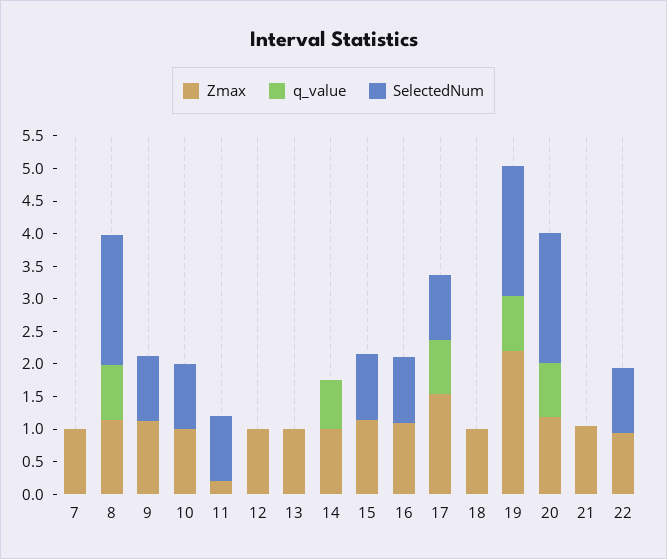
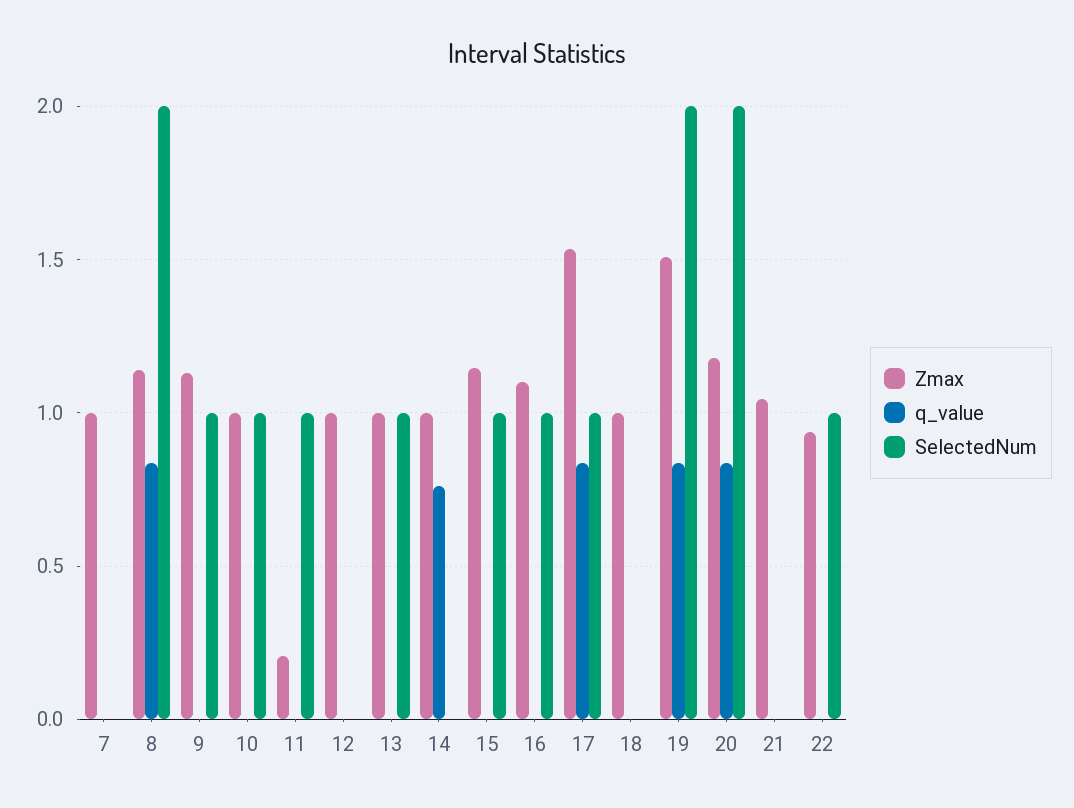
  {
    "Zmax": {
      "7": 1,
      "8": 1.15,
      "9": 1.15,
      "10": 1,
      "11": 0.2,
      "12": 1,
      "13": 1,
      "14": 1,
      "15": 1.15,
      "16": 1.1,
      "17": 1.55,
      "18": 1,
-     "19": 2.25,
+     "19": 1.5,
      "20": 1.2,
      "21": 1.05,
      "22": 0.95
    },
    "q_value": {
      "7": 0,
      "8": 0.85,
      "9": 0,
      "10": 0,
      "11": 0,
      "12": 0,
      "13": 0,
      "14": 0.75,
      "15": 0,
      "16": 0,
      "17": 0.85,
      "18": 0,
      "19": 0.85,
      "20": 0.85,
      "21": 0,
      "22": 0
    },
    "SelectedNum": {
      "7": 0,
      "8": 2,
      "9": 1,
      "10": 1,
      "11": 1,
      "12": 0,
-     "13": 0,
+     "13": 1,
      "14": 0,
      "15": 1,
      "16": 1,
      "17": 1,
      "18": 0,
      "19": 2,
      "20": 2,
      "21": 0,
      "22": 1
    }
  }

